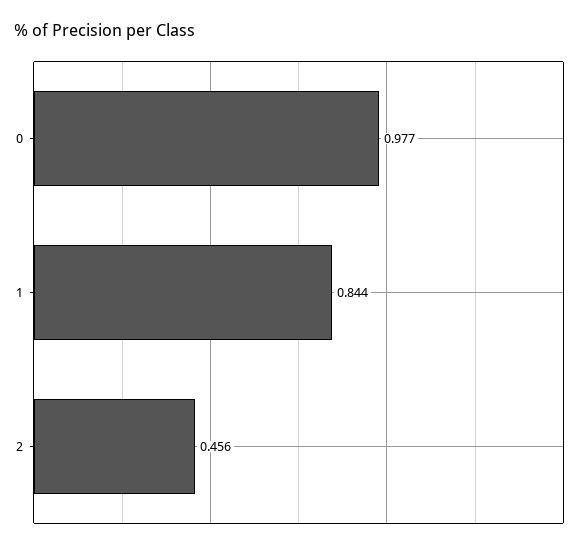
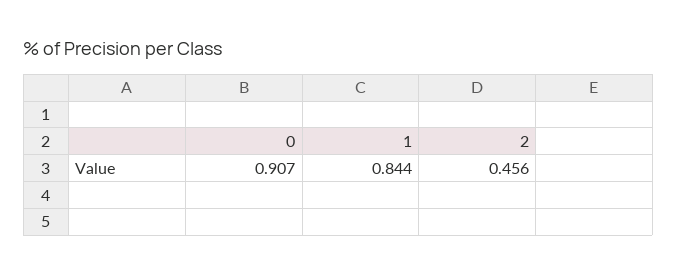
  {
-   "0": 0.977,
+   "0": 0.907,
    "1": 0.844,
    "2": 0.456
  }

